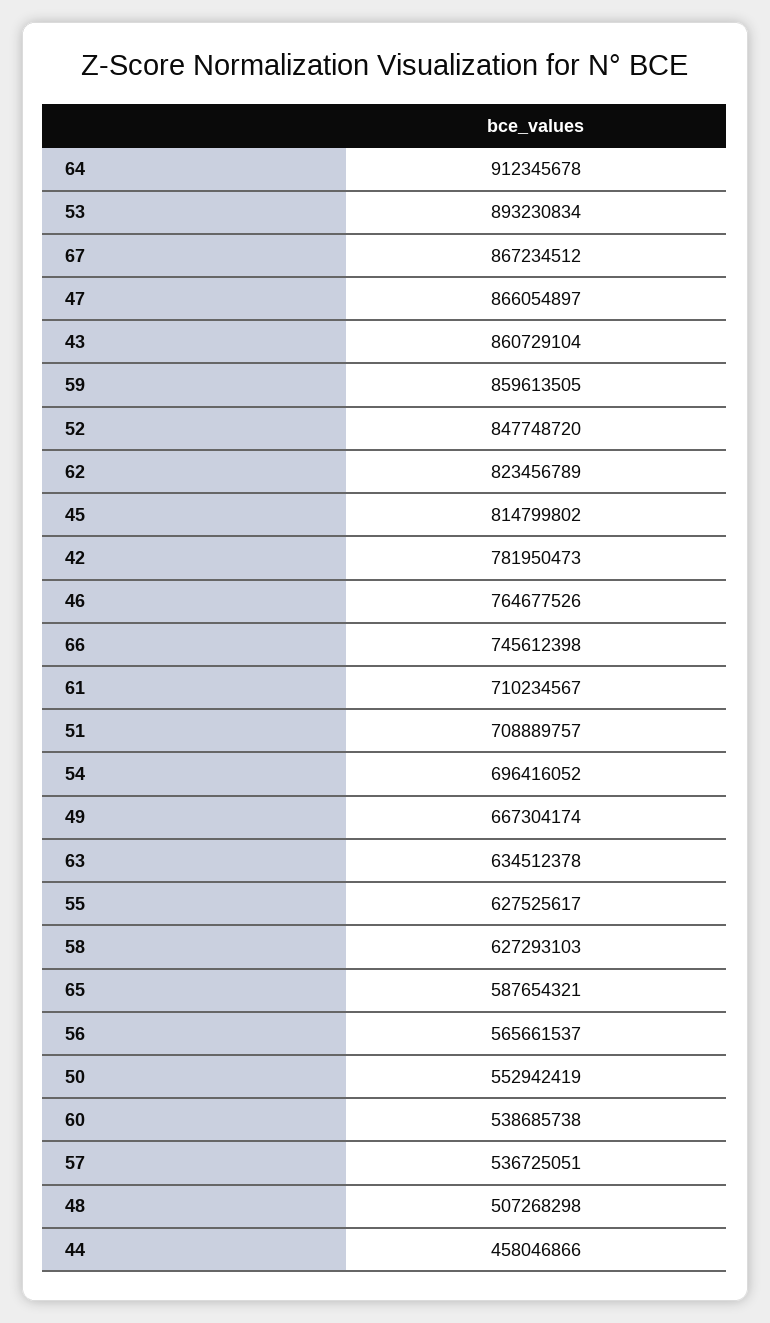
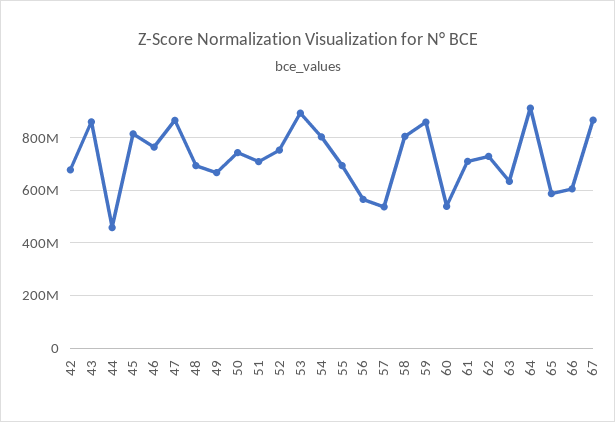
  {
    "64": 912345678,
    "53": 893230834,
    "67": 867234512,
    "47": 866054897,
    "43": 860729104,
    "59": 859613505,
-   "52": 847748720,
+   "52": 750000000,
-   "62": 823456789,
+   "62": 725000000,
    "45": 814799802,
-   "42": 781950473,
+   "42": 675000000,
    "46": 764677526,
-   "66": 745612398,
+   "66": 600000000,
    "61": 710234567,
    "51": 708889757,
-   "54": 696416052,
+   "54": 800000000,
    "49": 667304174,
    "63": 634512378,
-   "55": 627525617,
+   "55": 700000000,
-   "58": 627293103,
+   "58": 800000000,
    "65": 587654321,
    "56": 565661537,
-   "50": 552942419,
+   "50": 750000000,
    "60": 538685738,
    "57": 536725051,
-   "48": 507268298,
+   "48": 700000000,
    "44": 458046866
  }

